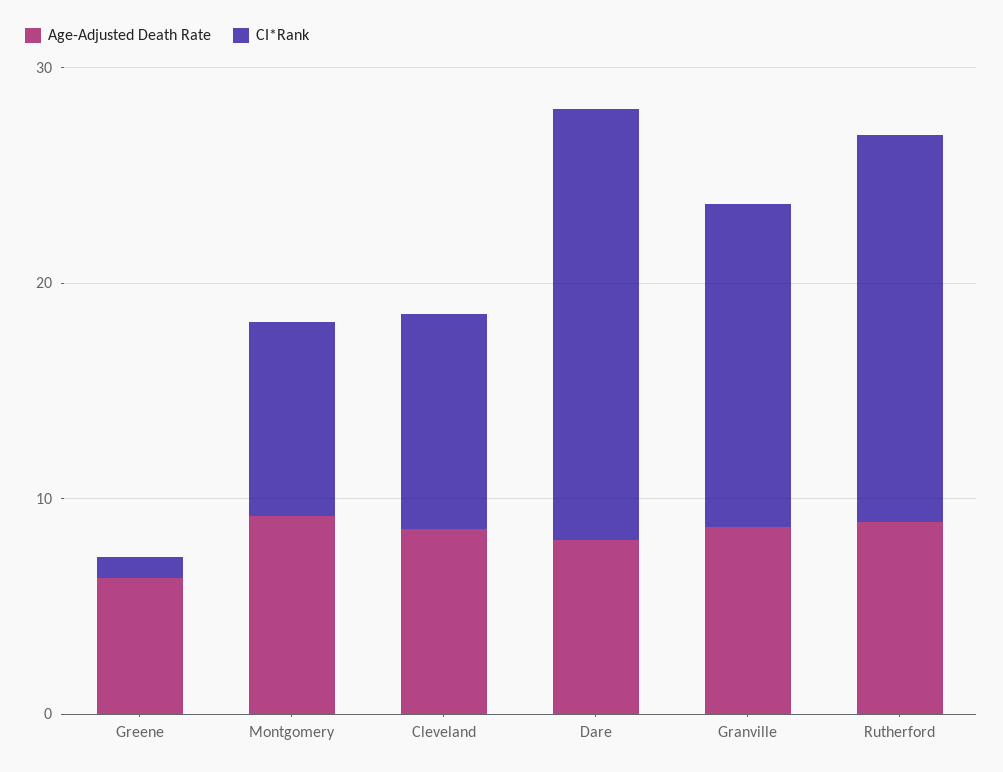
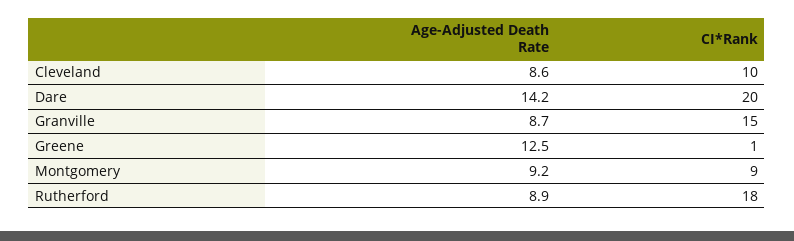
  {
    "Age-Adjusted Death Rate": {
-     "Greene": 6,
+     "Greene": 12.5,
      "Montgomery": 9.2,
      "Cleveland": 8.6,
-     "Dare": 8,
+     "Dare": 14.2,
      "Granville": 8.7,
      "Rutherford": 8.9
    },
    "CI*Rank": {
      "Greene": 1,
      "Montgomery": 9,
      "Cleveland": 10,
      "Dare": 20,
      "Granville": 15,
      "Rutherford": 18
    }
  }

